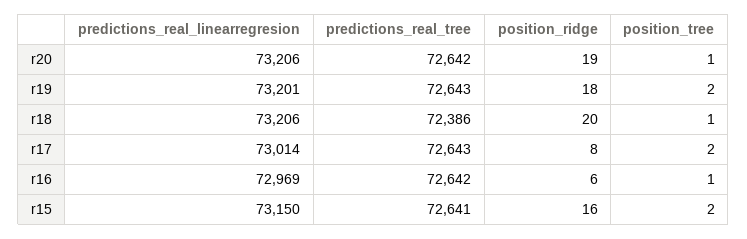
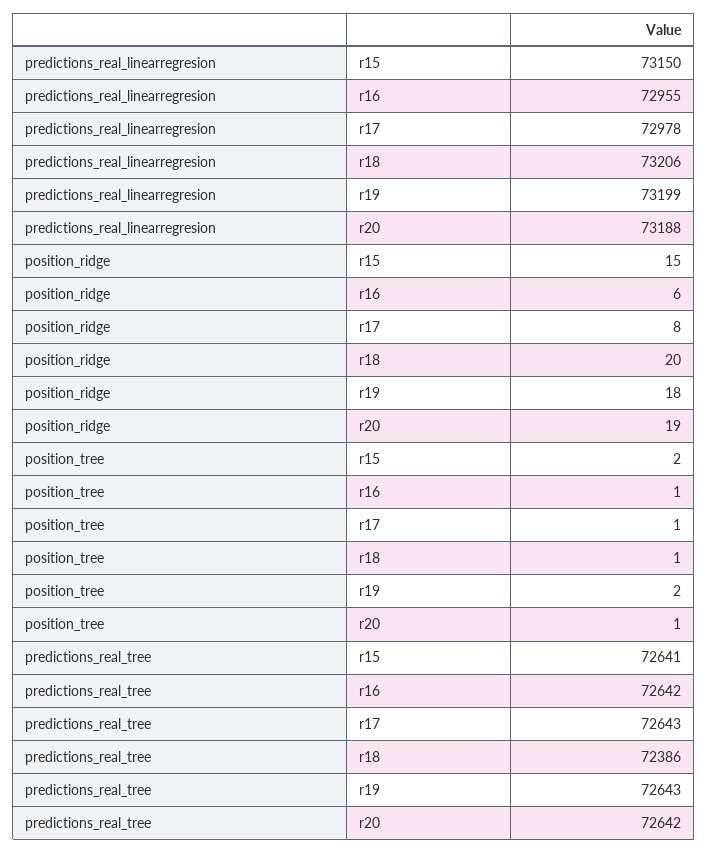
  {
    "predictions_real_linearregresion": {
-     "r20": 73206,
+     "r20": 73188,
-     "r19": 73201,
+     "r19": 73199,
      "r18": 73206,
-     "r17": 73014,
+     "r17": 72978,
-     "r16": 72969,
+     "r16": 72955,
      "r15": 73150
    },
    "predictions_real_tree": {
      "r20": 72642,
      "r19": 72643,
      "r18": 72386,
      "r17": 72643,
      "r16": 72642,
      "r15": 72641
    },
    "position_ridge": {
      "r20": 19,
      "r19": 18,
      "r18": 20,
      "r17": 8,
      "r16": 6,
-     "r15": 16
+     "r15": 15
    },
    "position_tree": {
      "r20": 1,
      "r19": 2,
      "r18": 1,
-     "r17": 2,
+     "r17": 1,
      "r16": 1,
      "r15": 2
    }
  }

